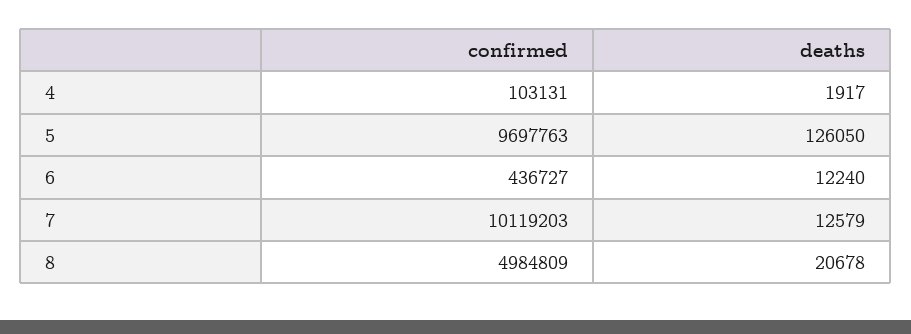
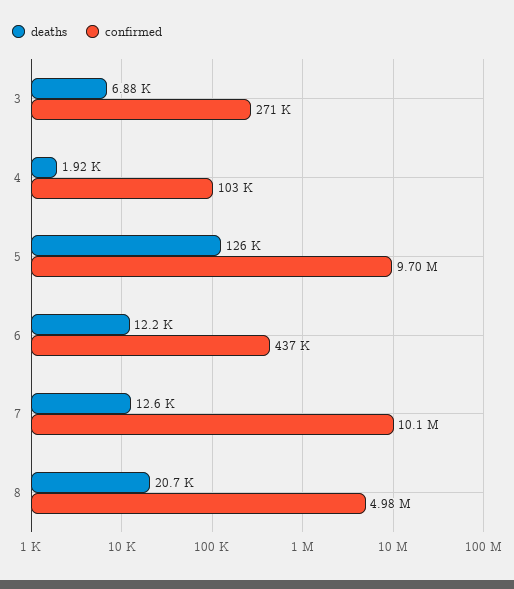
  {
    "confirmed": {
      "4": 103131,
      "5": 9697763,
      "6": 436727,
      "7": 10119203,
-     "8": 4984809
+     "8": 4984809,
+     "3": 271000
    },
    "deaths": {
      "4": 1917,
      "5": 126050,
      "6": 12240,
      "7": 12579,
-     "8": 20678
+     "8": 20678,
+     "3": 6880
    }
  }

